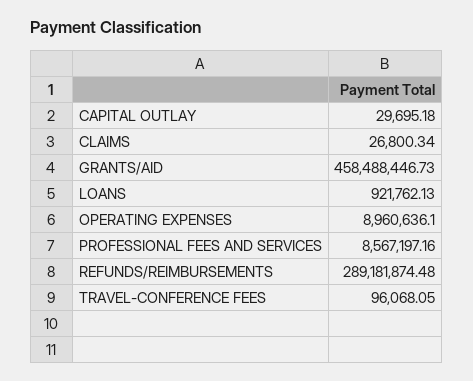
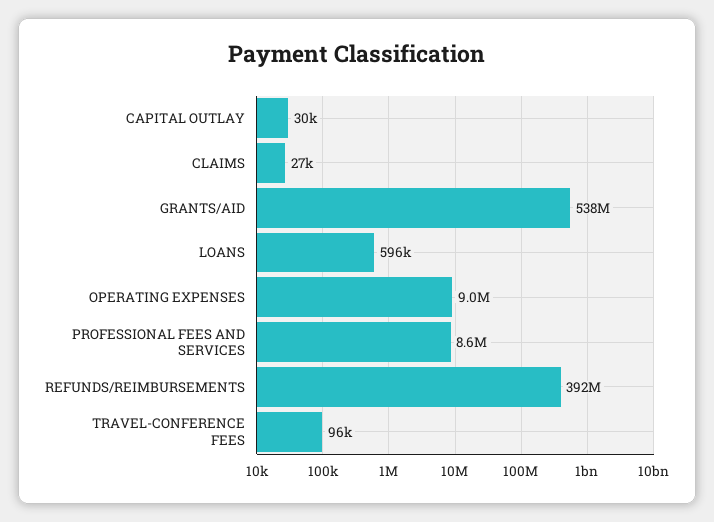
  {
    "CAPITAL OUTLAY": 29695.18,
    "CLAIMS": 26800.34,
-   "GRANTS/AID": 458488446.73,
+   "GRANTS/AID": 538000000,
-   "LOANS": 921762.13,
+   "LOANS": 596000,
    "OPERATING EXPENSES": 8960636.1,
    "PROFESSIONAL FEES AND SERVICES": 8567197.16,
-   "REFUNDS/REIMBURSEMENTS": 289181874.48,
+   "REFUNDS/REIMBURSEMENTS": 392000000,
    "TRAVEL-CONFERENCE FEES": 96068.05
  }

